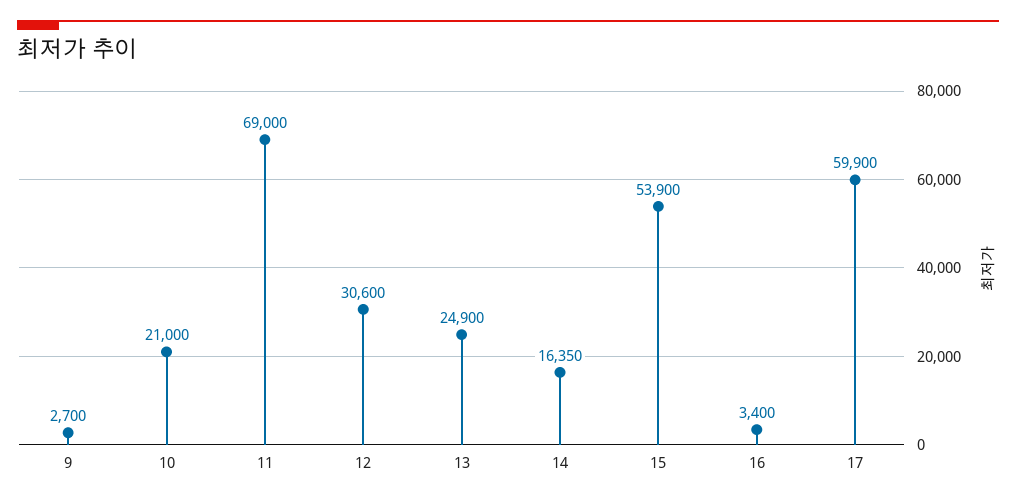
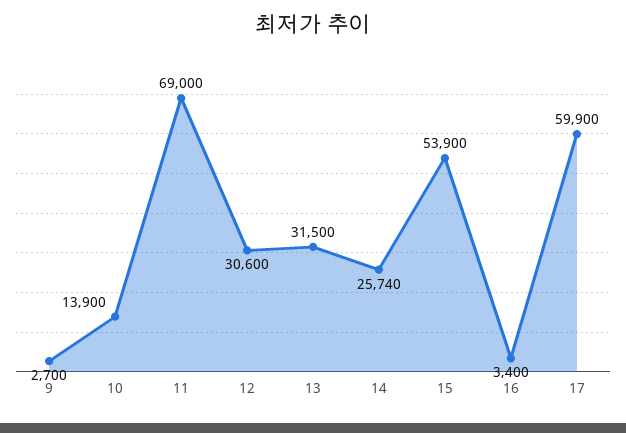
  {
    "9": 2700,
-   "10": 21000,
+   "10": 13900,
    "11": 69000,
    "12": 30600,
-   "13": 24900,
+   "13": 31500,
-   "14": 16350,
+   "14": 25740,
    "15": 53900,
    "16": 3400,
    "17": 59900
  }

